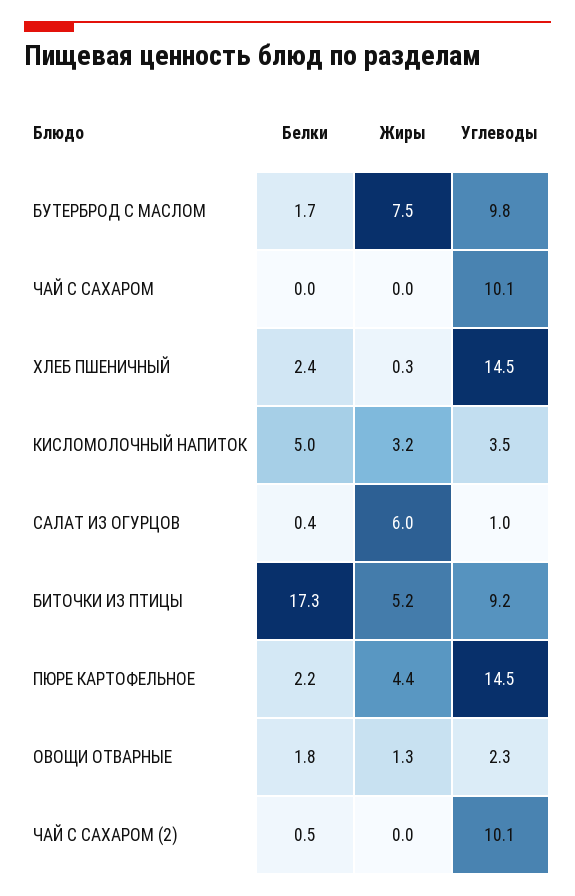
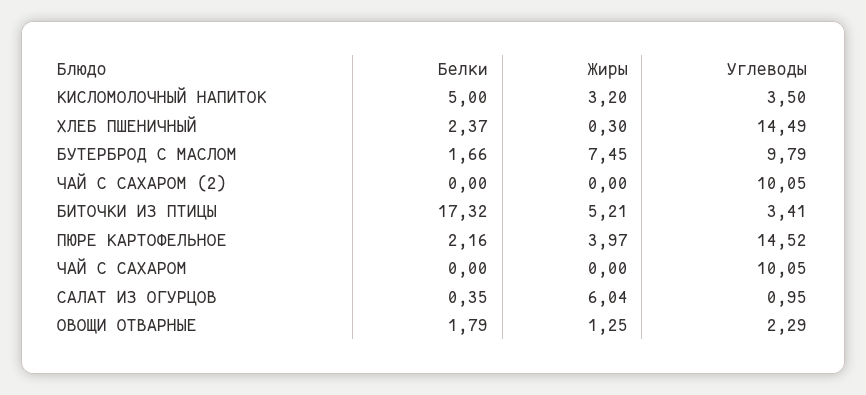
  {
    "Белки": {
      "БУТЕРБРОД С МАСЛОМ": 1.66,
      "ЧАЙ С САХАРОМ": 0,
      "ХЛЕБ ПШЕНИЧНЫЙ": 2.37,
      "КИСЛОМОЛОЧНЫЙ НАПИТОК": 5,
      "САЛАТ ИЗ ОГУРЦОВ": 0.35,
      "БИТОЧКИ ИЗ ПТИЦЫ": 17.32,
      "ПЮРЕ КАРТОФЕЛЬНОЕ": 2.16,
      "ОВОЩИ ОТВАРНЫЕ": 1.79,
-     "ЧАЙ С САХАРОМ (2)": 0.5
+     "ЧАЙ С САХАРОМ (2)": 0
    },
    "Жиры": {
      "БУТЕРБРОД С МАСЛОМ": 7.45,
      "ЧАЙ С САХАРОМ": 0,
      "ХЛЕБ ПШЕНИЧНЫЙ": 0.3,
      "КИСЛОМОЛОЧНЫЙ НАПИТОК": 3.2,
      "САЛАТ ИЗ ОГУРЦОВ": 6.04,
      "БИТОЧКИ ИЗ ПТИЦЫ": 5.21,
-     "ПЮРЕ КАРТОФЕЛЬНОЕ": 4.4,
+     "ПЮРЕ КАРТОФЕЛЬНОЕ": 3.97,
      "ОВОЩИ ОТВАРНЫЕ": 1.25,
      "ЧАЙ С САХАРОМ (2)": 0
    },
    "Углеводы": {
      "БУТЕРБРОД С МАСЛОМ": 9.79,
      "ЧАЙ С САХАРОМ": 10.05,
      "ХЛЕБ ПШЕНИЧНЫЙ": 14.49,
      "КИСЛОМОЛОЧНЫЙ НАПИТОК": 3.5,
      "САЛАТ ИЗ ОГУРЦОВ": 0.95,
-     "БИТОЧКИ ИЗ ПТИЦЫ": 9.2,
+     "БИТОЧКИ ИЗ ПТИЦЫ": 3.41,
      "ПЮРЕ КАРТОФЕЛЬНОЕ": 14.52,
      "ОВОЩИ ОТВАРНЫЕ": 2.29,
      "ЧАЙ С САХАРОМ (2)": 10.05
    }
  }

